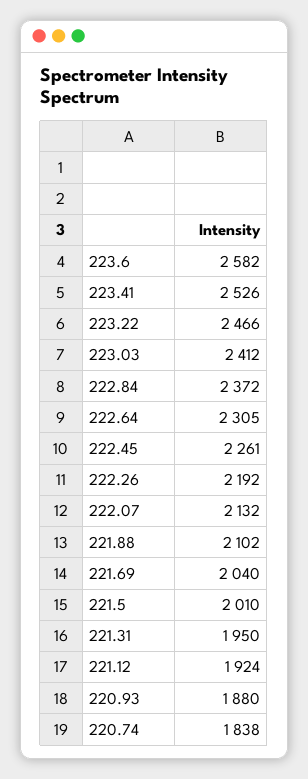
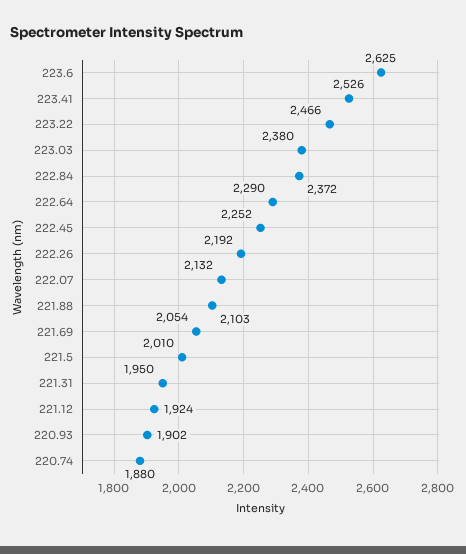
  {
-   "223.6": 2582,
+   "223.6": 2625,
    "223.41": 2526,
    "223.22": 2466,
-   "223.03": 2412,
+   "223.03": 2380,
    "222.84": 2372,
-   "222.64": 2305,
+   "222.64": 2290,
-   "222.45": 2261,
+   "222.45": 2252,
    "222.26": 2192,
    "222.07": 2132,
-   "221.88": 2102,
+   "221.88": 2103,
-   "221.69": 2040,
+   "221.69": 2054,
    "221.5": 2010,
    "221.31": 1950,
    "221.12": 1924,
-   "220.93": 1880,
+   "220.93": 1902,
-   "220.74": 1838
+   "220.74": 1880
  }

